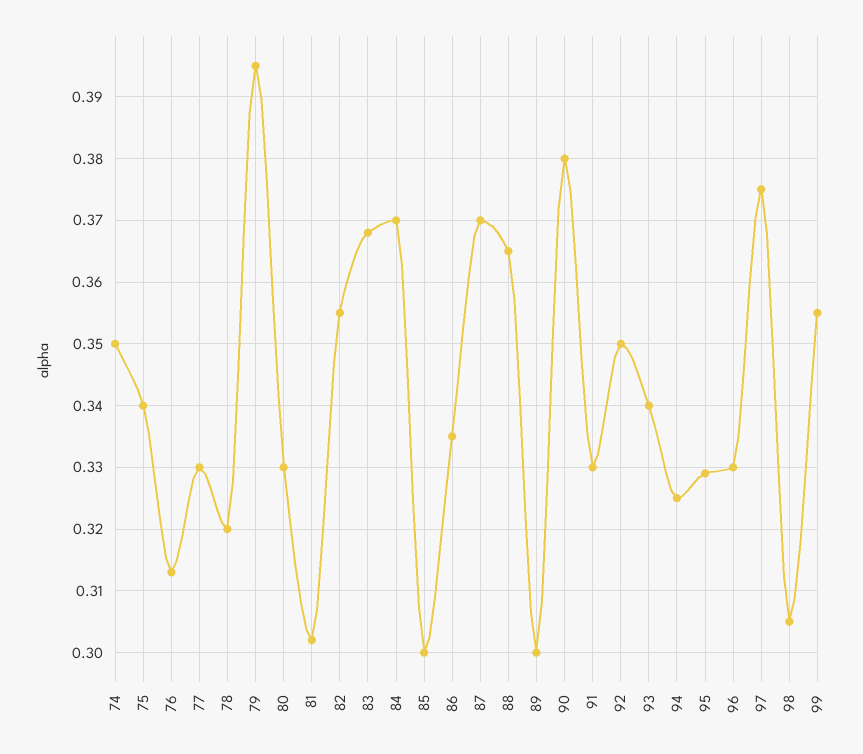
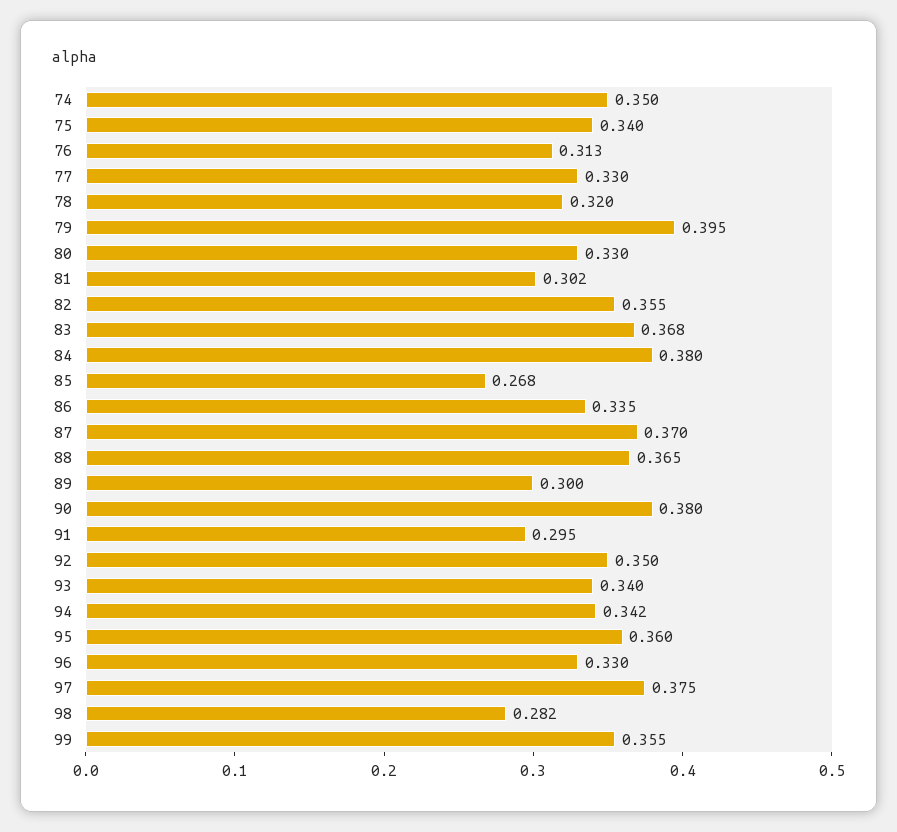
  {
    "74": 0.35,
    "75": 0.34,
    "76": 0.313,
    "77": 0.33,
    "78": 0.32,
    "79": 0.395,
    "80": 0.33,
    "81": 0.302,
    "82": 0.355,
    "83": 0.368,
-   "84": 0.37,
+   "84": 0.38,
-   "85": 0.3,
+   "85": 0.268,
    "86": 0.335,
    "87": 0.37,
    "88": 0.365,
    "89": 0.3,
    "90": 0.38,
-   "91": 0.33,
+   "91": 0.295,
    "92": 0.35,
    "93": 0.34,
-   "94": 0.325,
+   "94": 0.342,
-   "95": 0.329,
+   "95": 0.36,
    "96": 0.33,
    "97": 0.375,
-   "98": 0.305,
+   "98": 0.282,
    "99": 0.355
  }

